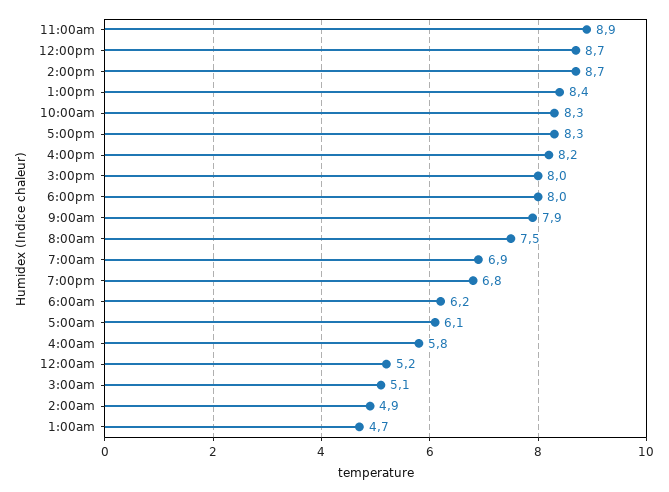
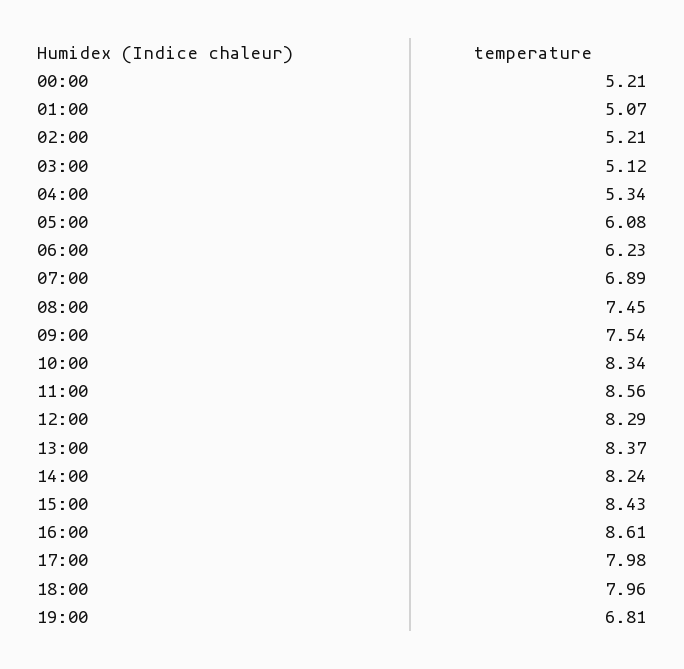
  {
-   "11:00am": 8.9,
+   "11:00am": 8.56,
-   "12:00pm": 8.7,
+   "12:00pm": 8.29,
-   "2:00pm": 8.7,
+   "2:00pm": 8.24,
    "1:00pm": 8.37,
    "10:00am": 8.34,
-   "5:00pm": 8.3,
+   "5:00pm": 7.98,
-   "4:00pm": 8.2,
+   "4:00pm": 8.61,
-   "3:00pm": 8,
+   "3:00pm": 8.43,
    "6:00pm": 7.96,
-   "9:00am": 7.9,
+   "9:00am": 7.54,
    "8:00am": 7.45,
    "7:00am": 6.89,
    "7:00pm": 6.81,
    "6:00am": 6.23,
    "5:00am": 6.08,
-   "4:00am": 5.8,
+   "4:00am": 5.34,
    "12:00am": 5.21,
    "3:00am": 5.12,
-   "2:00am": 4.9,
+   "2:00am": 5.21,
-   "1:00am": 4.7
+   "1:00am": 5.07
  }

